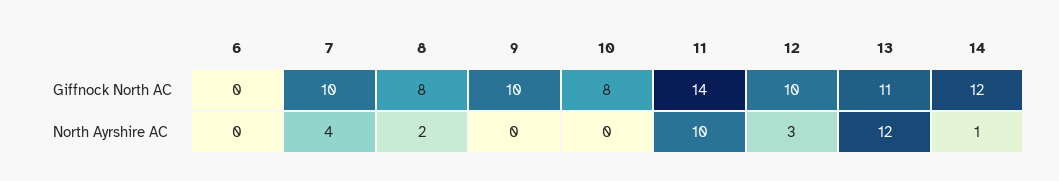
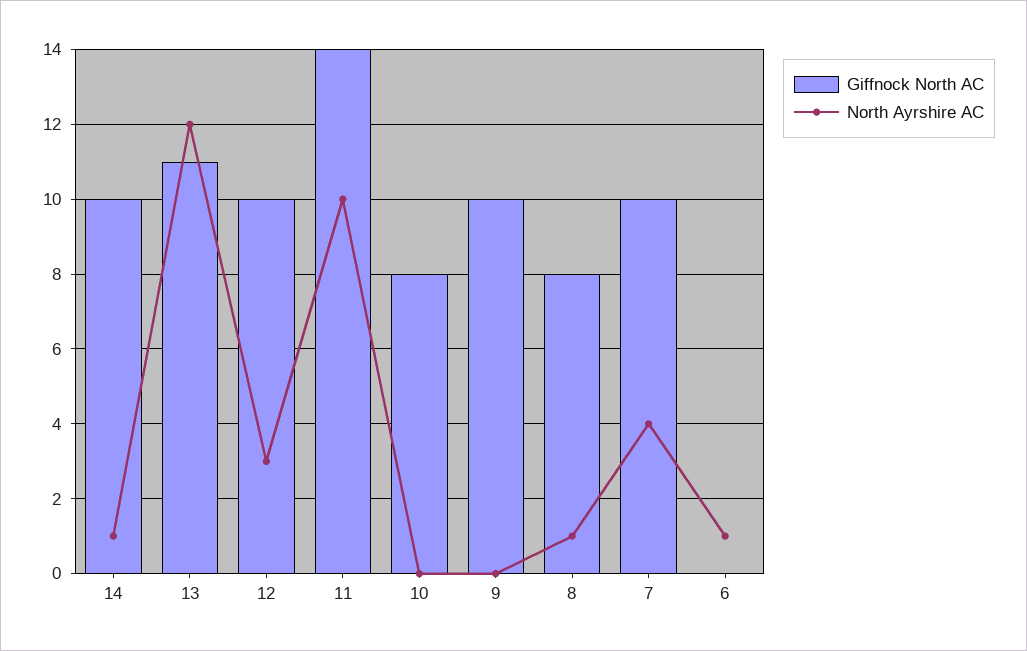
  {
    "Giffnock North AC": {
      "6": 0,
      "7": 10,
      "8": 8,
      "9": 10,
      "10": 8,
      "11": 14,
      "12": 10,
      "13": 11,
-     "14": 12
+     "14": 10
    },
    "North Ayrshire AC": {
-     "6": 0,
+     "6": 1,
      "7": 4,
-     "8": 2,
+     "8": 1,
      "9": 0,
      "10": 0,
      "11": 10,
      "12": 3,
      "13": 12,
      "14": 1
    }
  }

